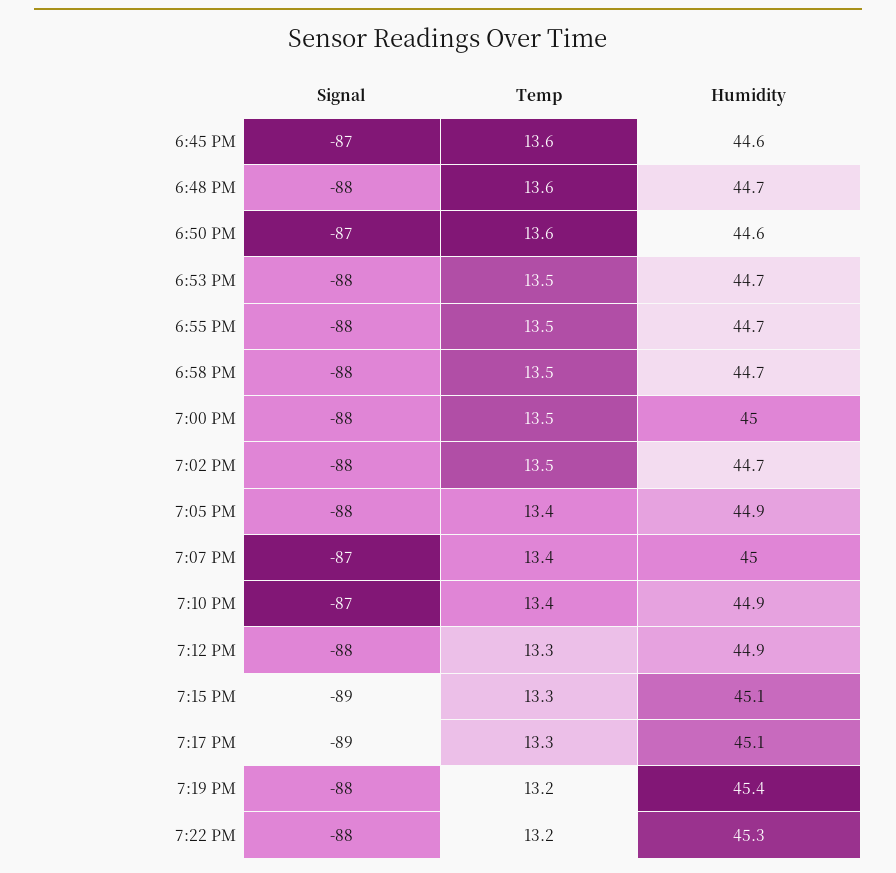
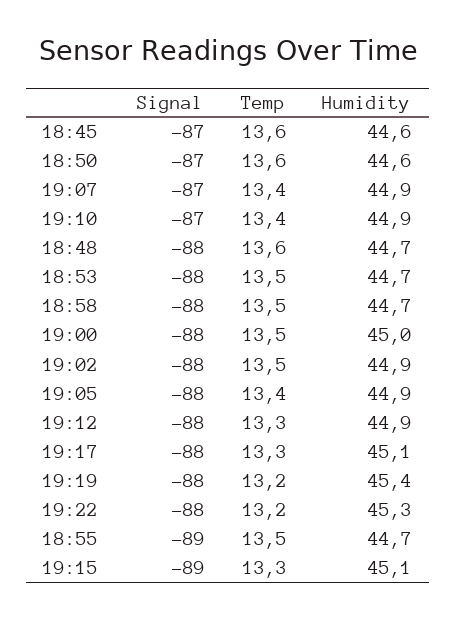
  {
    "Signal": {
      "6:45 PM": -87,
      "6:48 PM": -88,
      "6:50 PM": -87,
      "6:53 PM": -88,
-     "6:55 PM": -88,
+     "6:55 PM": -89,
      "6:58 PM": -88,
      "7:00 PM": -88,
      "7:02 PM": -88,
      "7:05 PM": -88,
      "7:07 PM": -87,
      "7:10 PM": -87,
      "7:12 PM": -88,
      "7:15 PM": -89,
-     "7:17 PM": -89,
+     "7:17 PM": -88,
      "7:19 PM": -88,
      "7:22 PM": -88
    },
    "Temp": {
      "6:45 PM": 13.6,
      "6:48 PM": 13.6,
      "6:50 PM": 13.6,
      "6:53 PM": 13.5,
      "6:55 PM": 13.5,
      "6:58 PM": 13.5,
      "7:00 PM": 13.5,
      "7:02 PM": 13.5,
      "7:05 PM": 13.4,
      "7:07 PM": 13.4,
      "7:10 PM": 13.4,
      "7:12 PM": 13.3,
      "7:15 PM": 13.3,
      "7:17 PM": 13.3,
      "7:19 PM": 13.2,
      "7:22 PM": 13.2
    },
    "Humidity": {
      "6:45 PM": 44.6,
      "6:48 PM": 44.7,
      "6:50 PM": 44.6,
      "6:53 PM": 44.7,
      "6:55 PM": 44.7,
      "6:58 PM": 44.7,
      "7:00 PM": 45,
-     "7:02 PM": 44.7,
+     "7:02 PM": 44.9,
      "7:05 PM": 44.9,
-     "7:07 PM": 45,
+     "7:07 PM": 44.9,
      "7:10 PM": 44.9,
      "7:12 PM": 44.9,
      "7:15 PM": 45.1,
      "7:17 PM": 45.1,
      "7:19 PM": 45.4,
      "7:22 PM": 45.3
    }
  }

